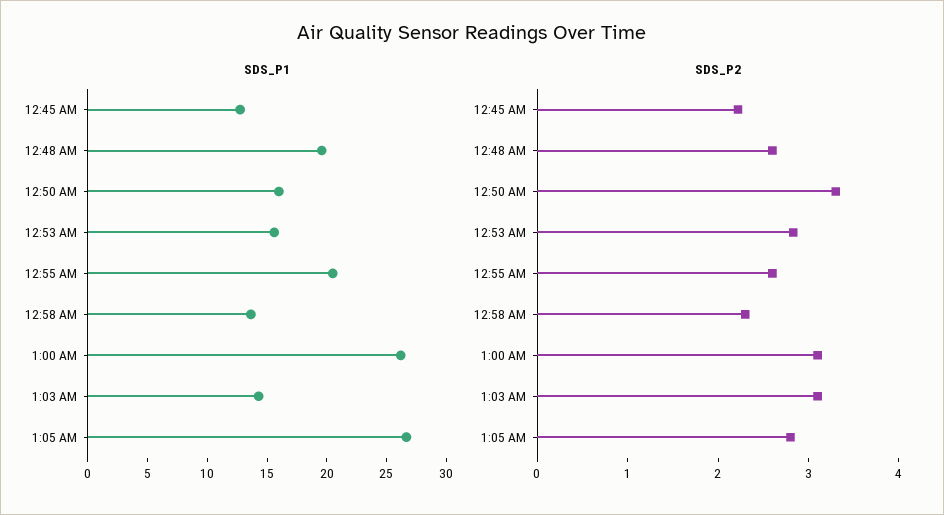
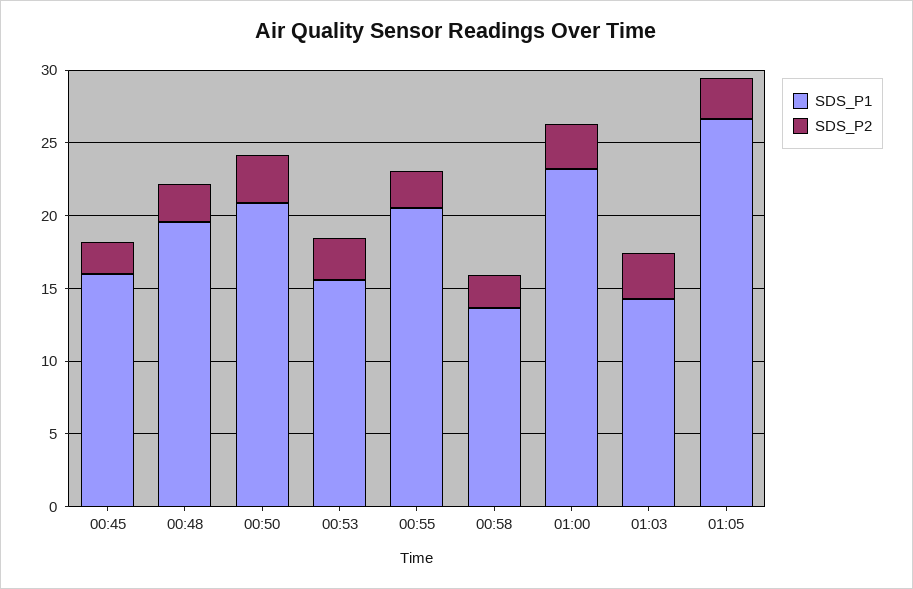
  {
    "SDS_P1": {
-     "12:45 AM": 13,
+     "12:45 AM": 16,
      "12:48 AM": 20,
-     "12:50 AM": 16,
+     "12:50 AM": 21,
      "12:53 AM": 16,
      "12:55 AM": 21,
      "12:58 AM": 14,
-     "1:00 AM": 26,
+     "1:00 AM": 23,
      "1:03 AM": 14,
      "1:05 AM": 27
    },
    "SDS_P2": {
      "12:45 AM": 2.2,
      "12:48 AM": 2.6,
      "12:50 AM": 3.4,
      "12:53 AM": 2.8,
      "12:55 AM": 2.6,
      "12:58 AM": 2.4,
      "1:00 AM": 3.2,
      "1:03 AM": 3.2,
      "1:05 AM": 2.8
    }
  }

